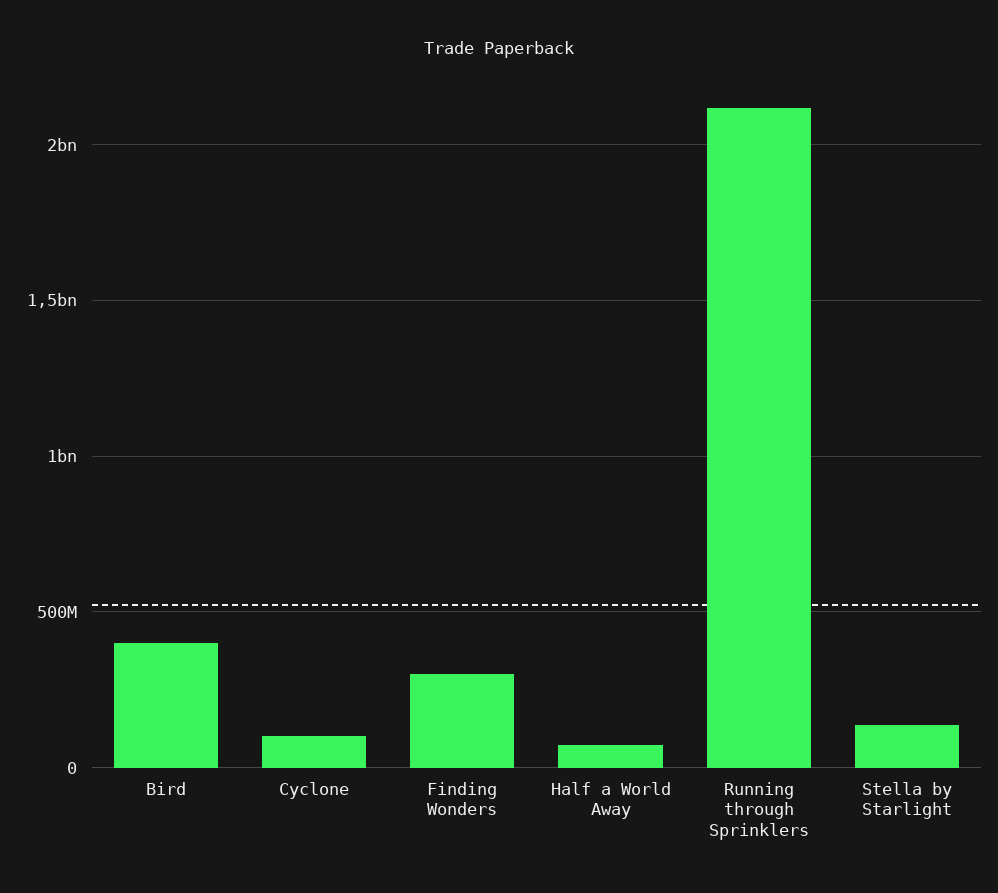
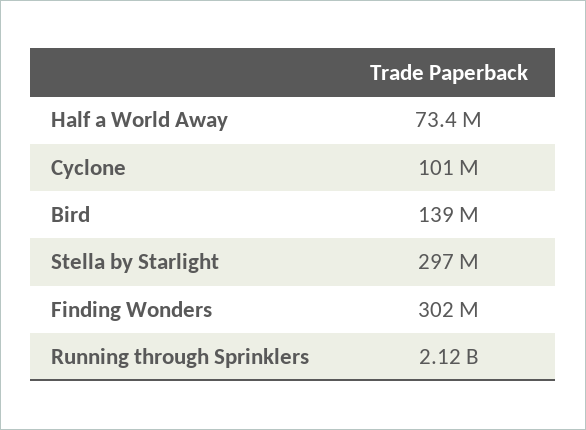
  {
-   "Bird": 400000000,
+   "Bird": 139000000,
    "Cyclone": 101000000,
    "Finding Wonders": 302000000,
    "Half a World Away": 73400000,
    "Running through Sprinklers": 2120000000,
-   "Stella by Starlight": 150000000
+   "Stella by Starlight": 297000000
  }

